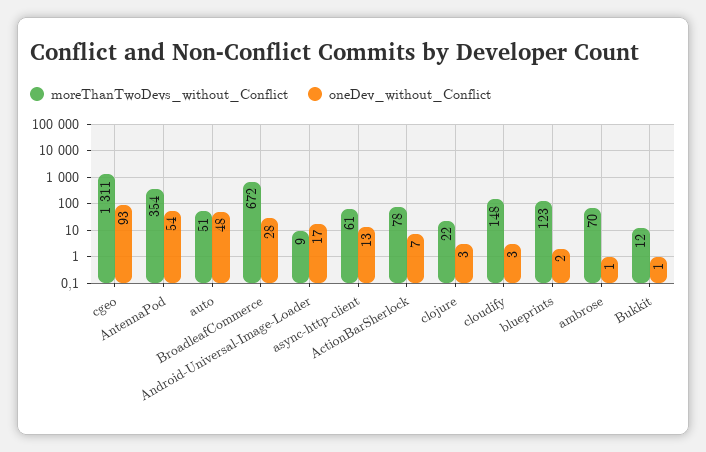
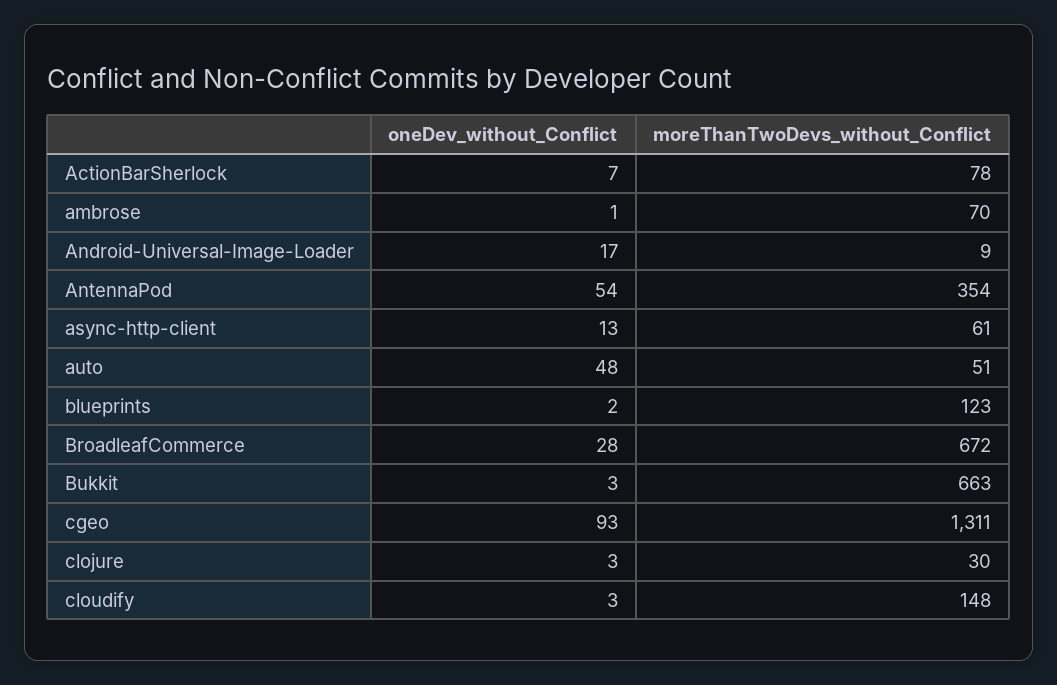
  {
    "moreThanTwoDevs_without_Conflict": {
      "cgeo": 1311,
      "AntennaPod": 354,
      "auto": 51,
      "BroadleafCommerce": 672,
      "Android-Universal-Image-Loader": 9,
      "async-http-client": 61,
      "ActionBarSherlock": 78,
-     "clojure": 22,
+     "clojure": 30,
      "cloudify": 148,
      "blueprints": 123,
      "ambrose": 70,
-     "Bukkit": 12
+     "Bukkit": 663
    },
    "oneDev_without_Conflict": {
      "cgeo": 93,
      "AntennaPod": 54,
      "auto": 48,
      "BroadleafCommerce": 28,
      "Android-Universal-Image-Loader": 17,
      "async-http-client": 13,
      "ActionBarSherlock": 7,
      "clojure": 3,
      "cloudify": 3,
      "blueprints": 2,
      "ambrose": 1,
-     "Bukkit": 1
+     "Bukkit": 3
    }
  }

